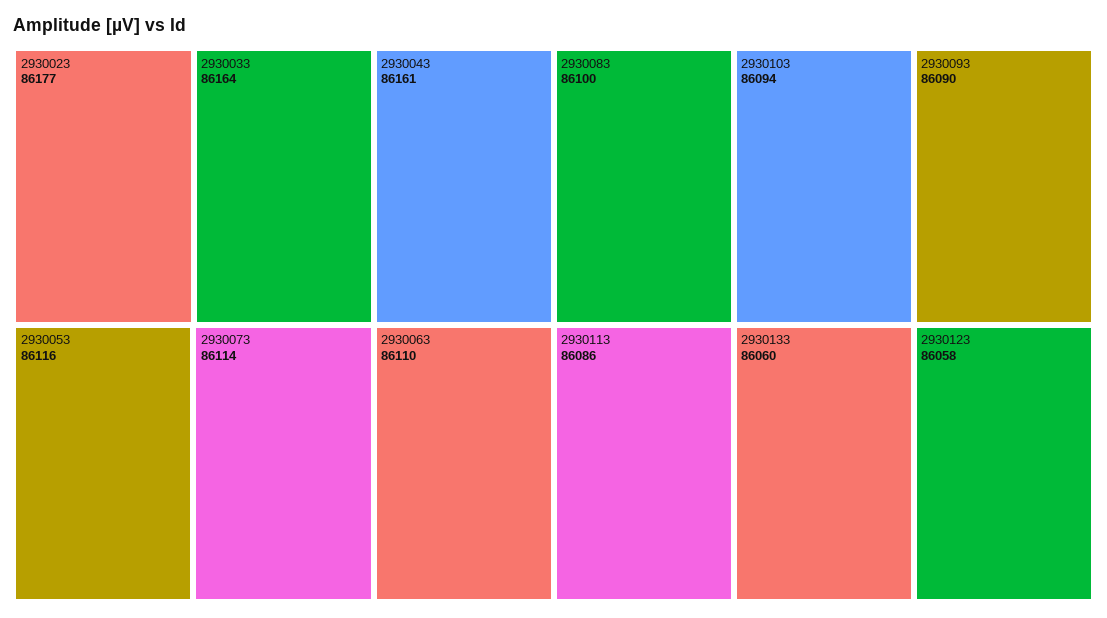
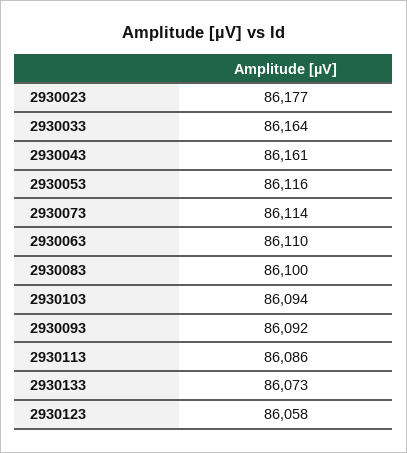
  {
    "2930023": 86177,
    "2930033": 86164,
    "2930043": 86161,
    "2930053": 86116,
    "2930073": 86114,
    "2930063": 86110,
    "2930083": 86100,
    "2930103": 86094,
-   "2930093": 86090,
+   "2930093": 86092,
    "2930113": 86086,
-   "2930133": 86060,
+   "2930133": 86073,
    "2930123": 86058
  }

